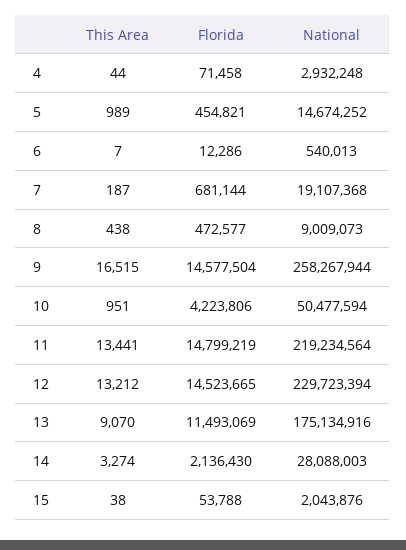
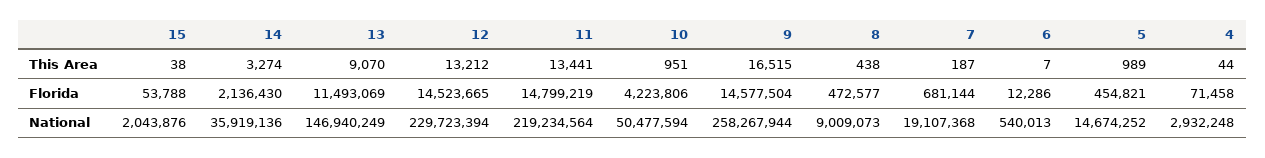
  {
    "This Area": {
      "4": 44,
      "5": 989,
      "6": 7,
      "7": 187,
      "8": 438,
      "9": 16515,
      "10": 951,
      "11": 13441,
      "12": 13212,
      "13": 9070,
      "14": 3274,
      "15": 38
    },
    "Florida": {
      "4": 71458,
      "5": 454821,
      "6": 12286,
      "7": 681144,
      "8": 472577,
      "9": 14577504,
      "10": 4223806,
      "11": 14799219,
      "12": 14523665,
      "13": 11493069,
      "14": 2136430,
      "15": 53788
    },
    "National": {
      "4": 2932248,
      "5": 14674252,
      "6": 540013,
      "7": 19107368,
      "8": 9009073,
      "9": 258267944,
      "10": 50477594,
      "11": 219234564,
      "12": 229723394,
-     "13": 175134916,
+     "13": 146940249,
-     "14": 28088003,
+     "14": 35919136,
      "15": 2043876
    }
  }

